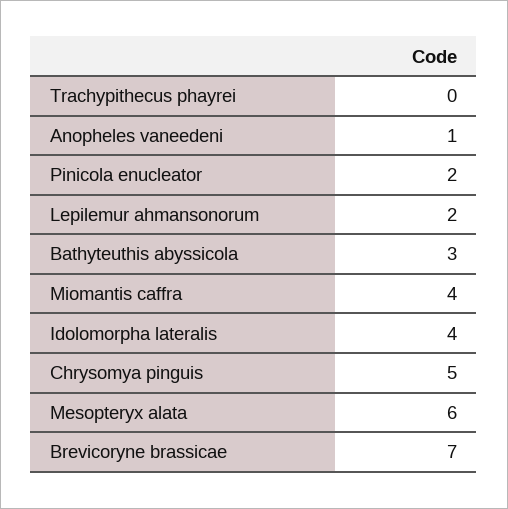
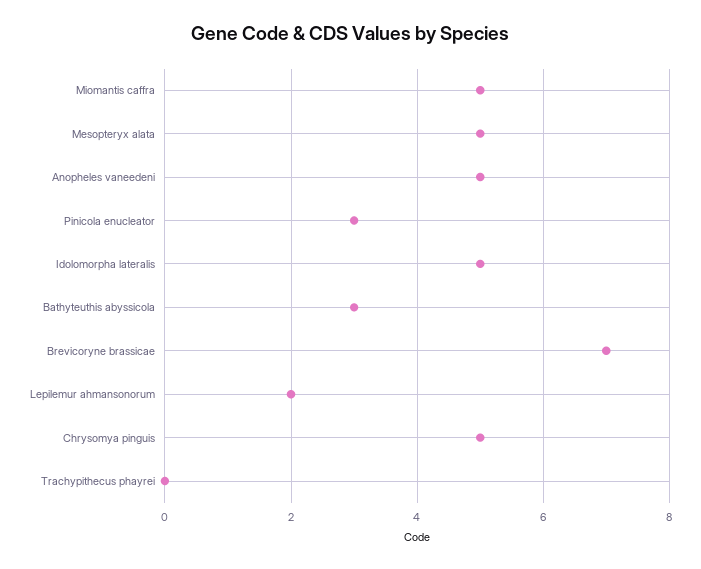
  {
    "Trachypithecus phayrei": 0,
-   "Anopheles vaneedeni": 1,
+   "Anopheles vaneedeni": 5,
-   "Pinicola enucleator": 2,
+   "Pinicola enucleator": 3,
    "Lepilemur ahmansonorum": 2,
    "Bathyteuthis abyssicola": 3,
-   "Miomantis caffra": 4,
+   "Miomantis caffra": 5,
-   "Idolomorpha lateralis": 4,
+   "Idolomorpha lateralis": 5,
    "Chrysomya pinguis": 5,
-   "Mesopteryx alata": 6,
+   "Mesopteryx alata": 5,
    "Brevicoryne brassicae": 7
  }

